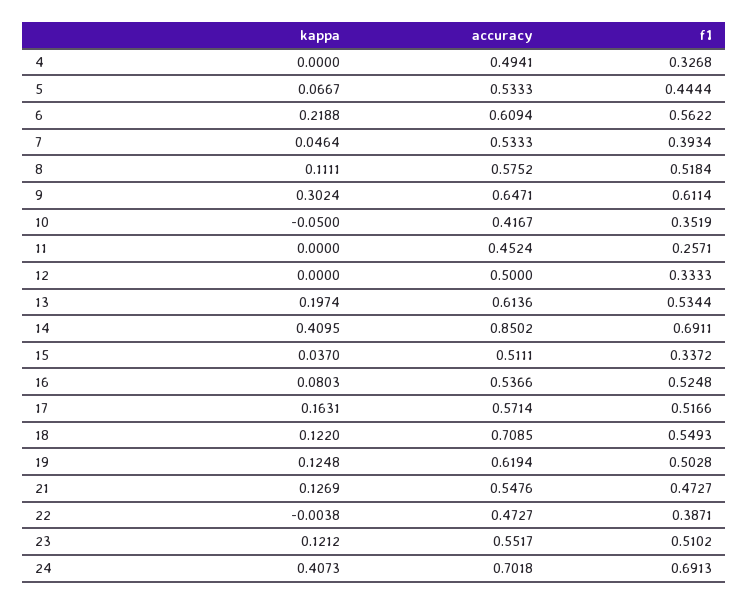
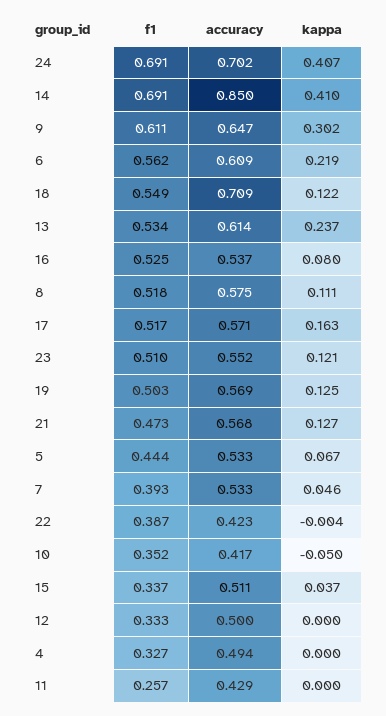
  {
    "kappa": {
      "4": 0,
      "5": 0.0667,
      "6": 0.2188,
      "7": 0.0464,
      "8": 0.1111,
      "9": 0.3024,
      "10": -0.05,
      "11": 0,
      "12": 0,
-     "13": 0.1974,
+     "13": 0.237,
      "14": 0.4095,
      "15": 0.037,
      "16": 0.0803,
      "17": 0.1631,
      "18": 0.122,
      "19": 0.1248,
      "21": 0.1269,
      "22": -0.0038,
      "23": 0.1212,
      "24": 0.4073
    },
    "accuracy": {
      "4": 0.4941,
      "5": 0.5333,
      "6": 0.6094,
      "7": 0.5333,
      "8": 0.5752,
      "9": 0.6471,
      "10": 0.4167,
-     "11": 0.4524,
+     "11": 0.429,
      "12": 0.5,
      "13": 0.6136,
      "14": 0.8502,
      "15": 0.5111,
      "16": 0.5366,
      "17": 0.5714,
      "18": 0.7085,
-     "19": 0.6194,
+     "19": 0.569,
-     "21": 0.5476,
+     "21": 0.568,
-     "22": 0.4727,
+     "22": 0.423,
      "23": 0.5517,
      "24": 0.7018
    },
    "f1": {
      "4": 0.3268,
      "5": 0.4444,
      "6": 0.5622,
      "7": 0.3934,
      "8": 0.5184,
      "9": 0.6114,
      "10": 0.3519,
      "11": 0.2571,
      "12": 0.3333,
      "13": 0.5344,
      "14": 0.6911,
      "15": 0.3372,
      "16": 0.5248,
      "17": 0.5166,
      "18": 0.5493,
      "19": 0.5028,
      "21": 0.4727,
      "22": 0.3871,
      "23": 0.5102,
      "24": 0.6913
    }
  }

